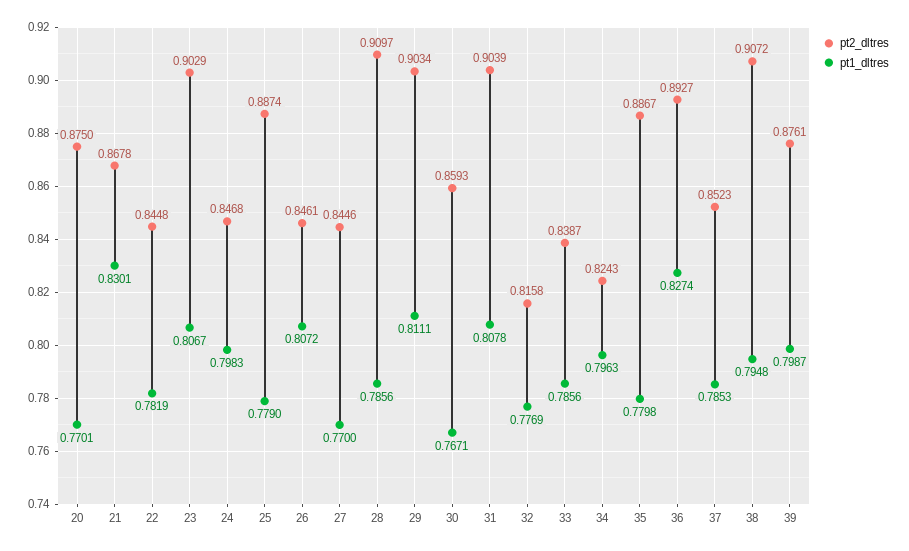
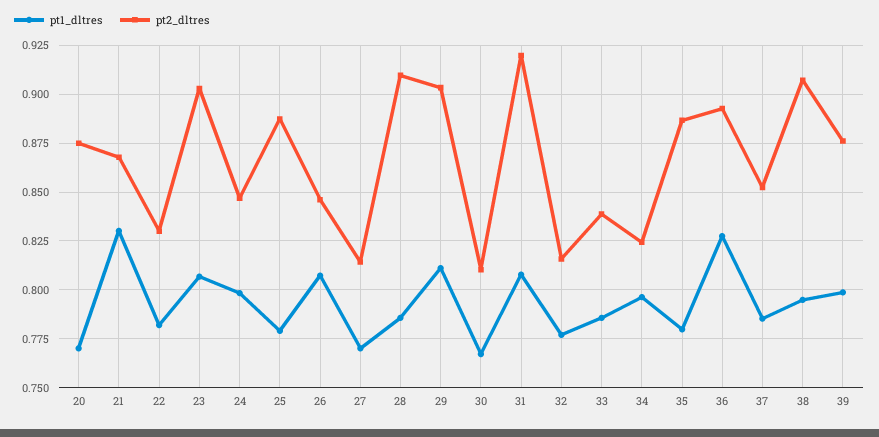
  {
    "pt2_dltres": {
      "20": 0.875,
      "21": 0.8678,
-     "22": 0.8448,
+     "22": 0.83,
      "23": 0.9029,
      "24": 0.8468,
      "25": 0.8874,
      "26": 0.8461,
-     "27": 0.8446,
+     "27": 0.815,
      "28": 0.9097,
      "29": 0.9034,
-     "30": 0.8593,
+     "30": 0.81,
-     "31": 0.9039,
+     "31": 0.92,
      "32": 0.8158,
      "33": 0.8387,
      "34": 0.8243,
      "35": 0.8867,
      "36": 0.8927,
      "37": 0.8523,
      "38": 0.9072,
      "39": 0.8761
    },
    "pt1_dltres": {
      "20": 0.7701,
      "21": 0.8301,
      "22": 0.7819,
      "23": 0.8067,
      "24": 0.7983,
      "25": 0.779,
      "26": 0.8072,
      "27": 0.77,
      "28": 0.7856,
      "29": 0.8111,
      "30": 0.7671,
      "31": 0.8078,
      "32": 0.7769,
      "33": 0.7856,
      "34": 0.7963,
      "35": 0.7798,
      "36": 0.8274,
      "37": 0.7853,
      "38": 0.7948,
      "39": 0.7987
    }
  }

